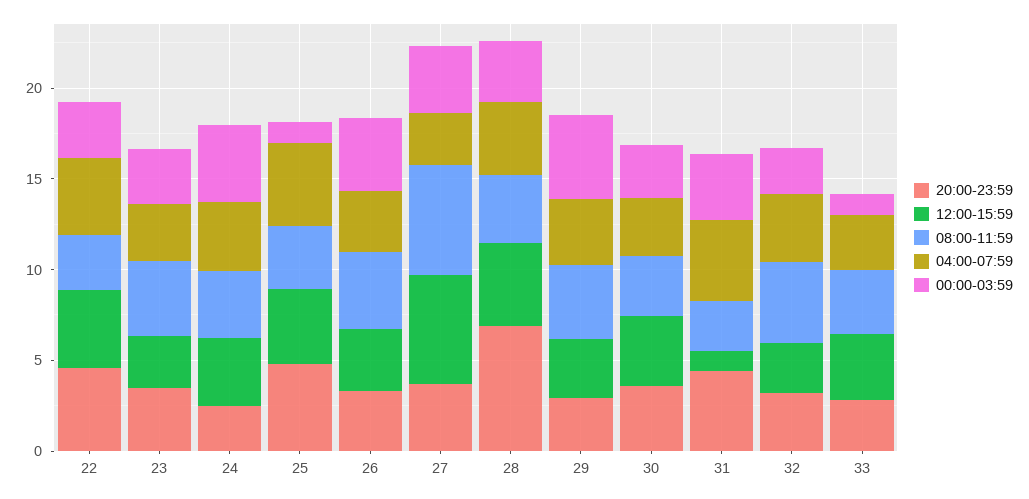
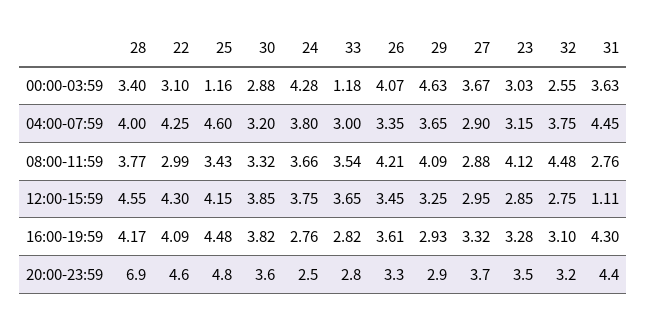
  {
    "20:00-23:59": {
      "22": 4.6,
      "23": 3.5,
      "24": 2.5,
      "25": 4.8,
      "26": 3.3,
      "27": 3.7,
      "28": 6.9,
      "29": 2.9,
      "30": 3.6,
      "31": 4.4,
      "32": 3.2,
      "33": 2.8
    },
    "12:00-15:59": {
      "22": 4.3,
      "23": 2.85,
      "24": 3.75,
      "25": 4.15,
      "26": 3.45,
-     "27": 6,
+     "27": 2.95,
      "28": 4.55,
      "29": 3.25,
      "30": 3.85,
      "31": 1.11,
      "32": 2.75,
      "33": 3.65
    },
    "08:00-11:59": {
      "22": 2.99,
      "23": 4.12,
      "24": 3.66,
      "25": 3.43,
      "26": 4.21,
-     "27": 6,
+     "27": 2.88,
      "28": 3.77,
      "29": 4.09,
      "30": 3.32,
      "31": 2.76,
      "32": 4.48,
      "33": 3.54
    },
    "04:00-07:59": {
      "22": 4.25,
      "23": 3.15,
      "24": 3.8,
      "25": 4.6,
      "26": 3.35,
      "27": 2.9,
      "28": 4,
      "29": 3.65,
      "30": 3.2,
      "31": 4.45,
      "32": 3.75,
      "33": 3
    },
    "00:00-03:59": {
      "22": 3.1,
      "23": 3.03,
      "24": 4.28,
      "25": 1.16,
      "26": 4.07,
      "27": 3.67,
      "28": 3.4,
      "29": 4.63,
      "30": 2.88,
      "31": 3.63,
      "32": 2.55,
      "33": 1.18
-   }
+   },
+   "16:00-19:59": {
+     "28": 4.17,
+     "22": 4.09,
+     "25": 4.48,
+     "30": 3.82,
+     "24": 2.76,
+     "33": 2.82,
+     "26": 3.61,
+     "29": 2.93,
+     "27": 3.32,
+     "23": 3.28,
+     "32": 3.1,
+     "31": 4.3
+   }
  }

